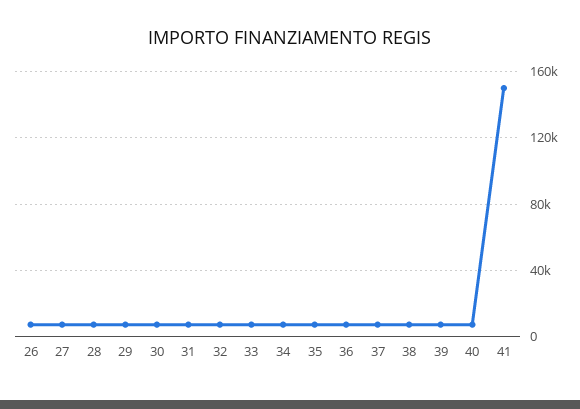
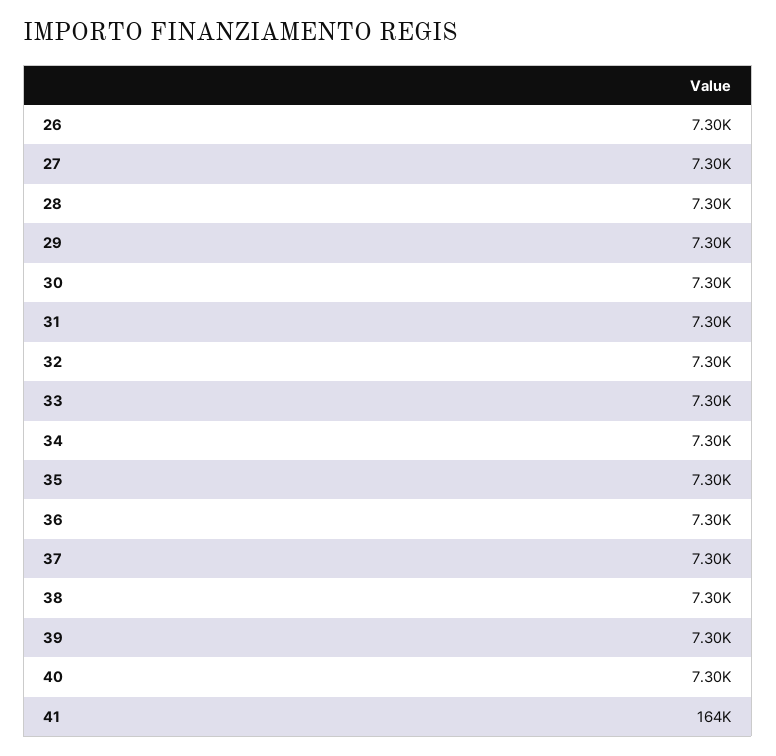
  {
    "26": 7300,
    "27": 7300,
    "28": 7300,
    "29": 7300,
    "30": 7300,
    "31": 7300,
    "32": 7300,
    "33": 7300,
    "34": 7300,
    "35": 7300,
    "36": 7300,
    "37": 7300,
    "38": 7300,
    "39": 7300,
    "40": 7300,
-   "41": 150000
+   "41": 164000
  }

